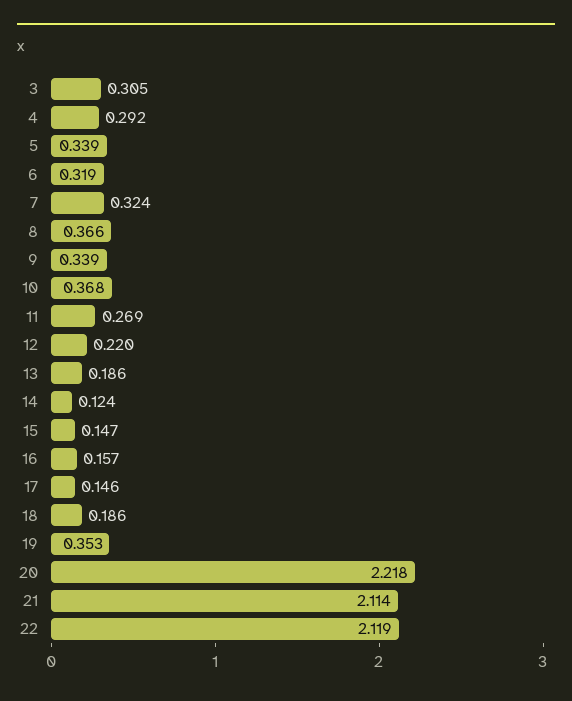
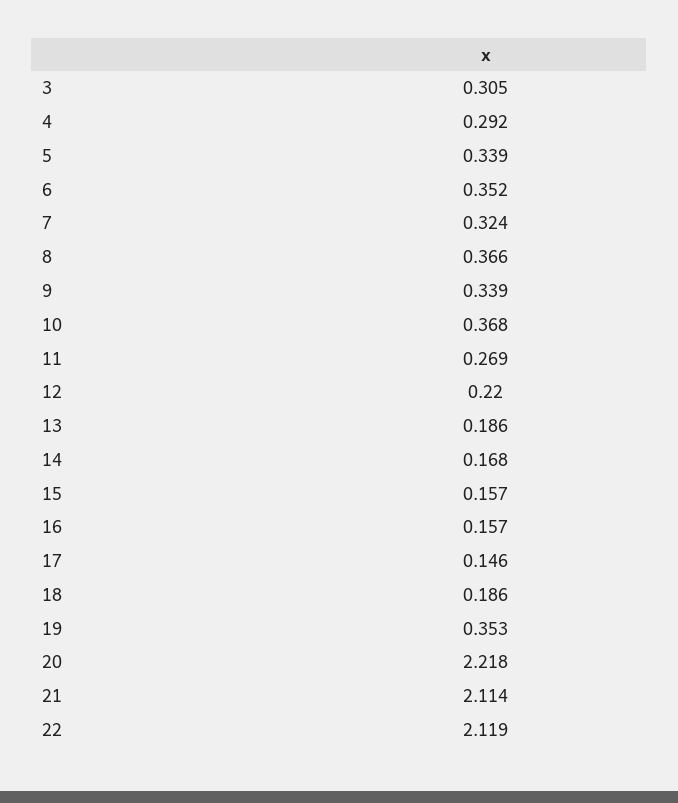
  {
    "3": 0.305,
    "4": 0.292,
    "5": 0.339,
-   "6": 0.319,
+   "6": 0.352,
    "7": 0.324,
    "8": 0.366,
    "9": 0.339,
    "10": 0.368,
    "11": 0.269,
    "12": 0.22,
    "13": 0.186,
-   "14": 0.124,
+   "14": 0.168,
-   "15": 0.147,
+   "15": 0.157,
    "16": 0.157,
    "17": 0.146,
    "18": 0.186,
    "19": 0.353,
    "20": 2.218,
    "21": 2.114,
    "22": 2.119
  }

